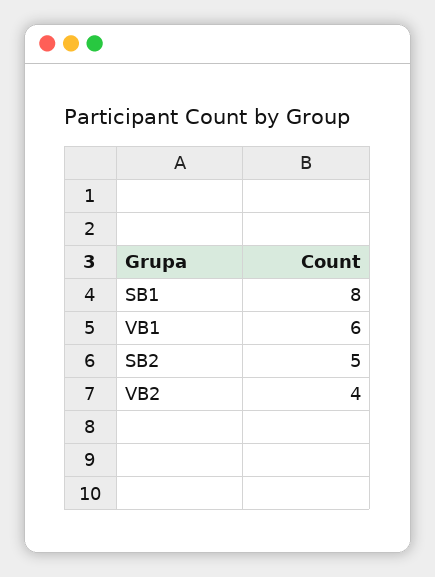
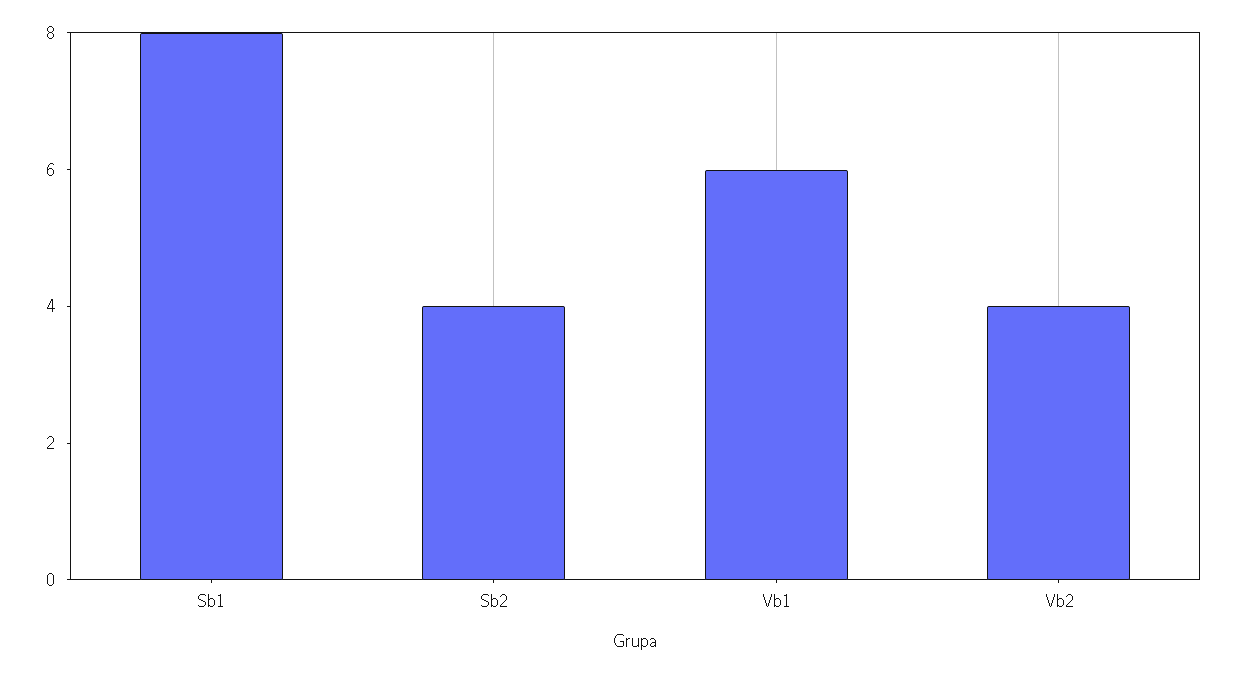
  {
    "SB1": 8,
    "VB1": 6,
-   "SB2": 5,
+   "SB2": 4,
    "VB2": 4
  }

